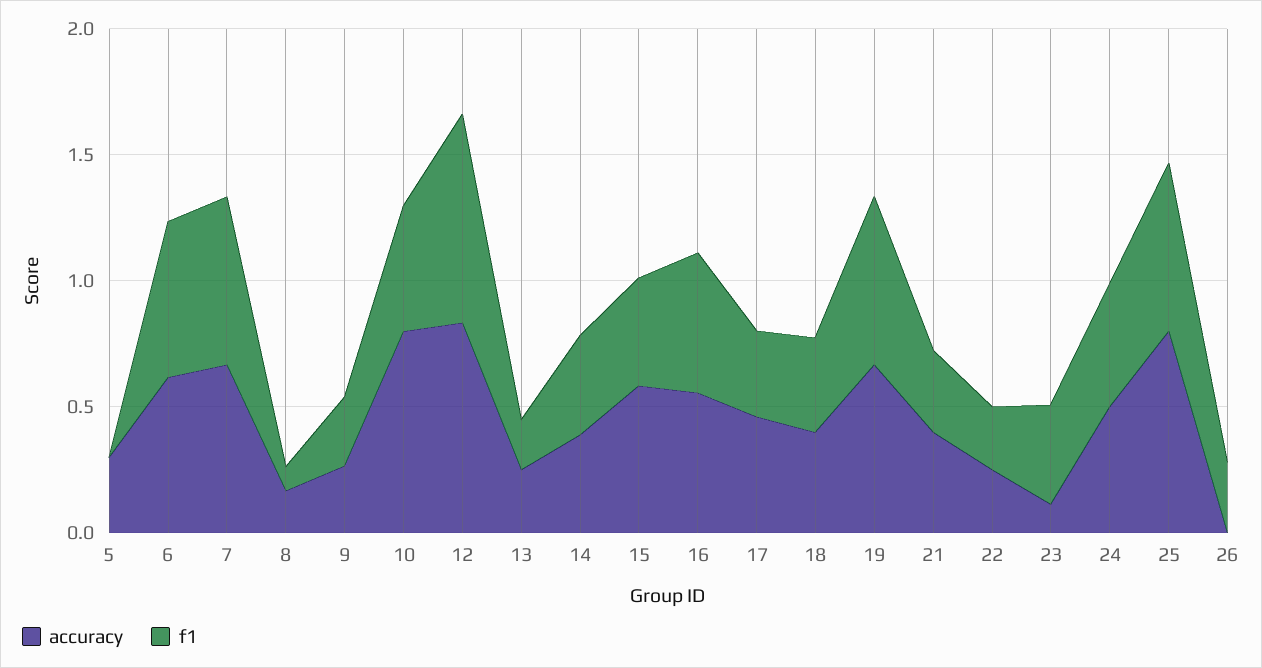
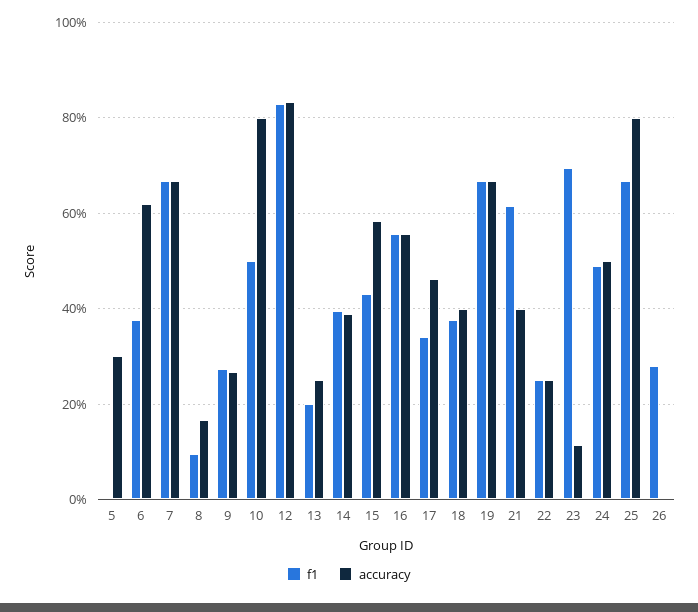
  {
    "accuracy": {
      "5": 0.3,
      "6": 0.62,
      "7": 0.66,
      "8": 0.16,
      "9": 0.26,
      "10": 0.8,
      "12": 0.84,
      "13": 0.26,
      "14": 0.38,
      "15": 0.58,
      "16": 0.56,
      "17": 0.46,
      "18": 0.4,
      "19": 0.66,
      "21": 0.4,
      "22": 0.26,
      "23": 0.12,
      "24": 0.5,
      "25": 0.8,
      "26": 0
    },
    "f1": {
      "5": 0,
-     "6": 0.6,
+     "6": 0.38,
      "7": 0.66,
      "8": 0.1,
      "9": 0.28,
      "10": 0.5,
      "12": 0.82,
      "13": 0.2,
      "14": 0.4,
      "15": 0.42,
      "16": 0.56,
      "17": 0.34,
      "18": 0.38,
      "19": 0.66,
-     "21": 0.3,
+     "21": 0.62,
      "22": 0.26,
-     "23": 0.4,
+     "23": 0.7,
      "24": 0.48,
      "25": 0.66,
      "26": 0.28
    }
  }

